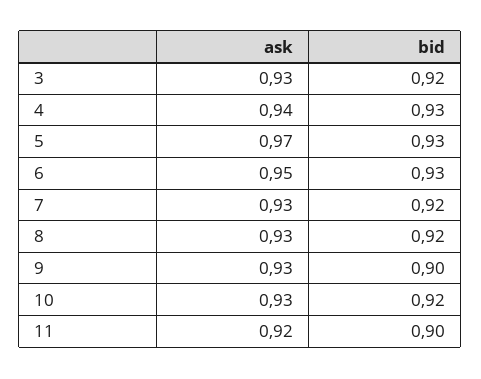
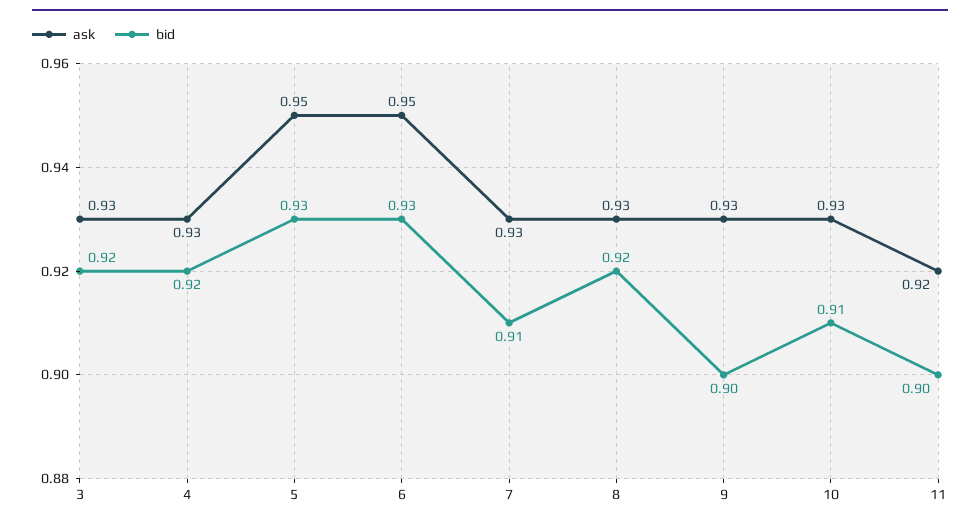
  {
    "ask": {
      "3": 0.93,
-     "4": 0.94,
+     "4": 0.93,
-     "5": 0.97,
+     "5": 0.95,
      "6": 0.95,
      "7": 0.93,
      "8": 0.93,
      "9": 0.93,
      "10": 0.93,
      "11": 0.92
    },
    "bid": {
      "3": 0.92,
-     "4": 0.93,
+     "4": 0.92,
      "5": 0.93,
      "6": 0.93,
-     "7": 0.92,
+     "7": 0.91,
      "8": 0.92,
      "9": 0.9,
-     "10": 0.92,
+     "10": 0.91,
      "11": 0.9
    }
  }

